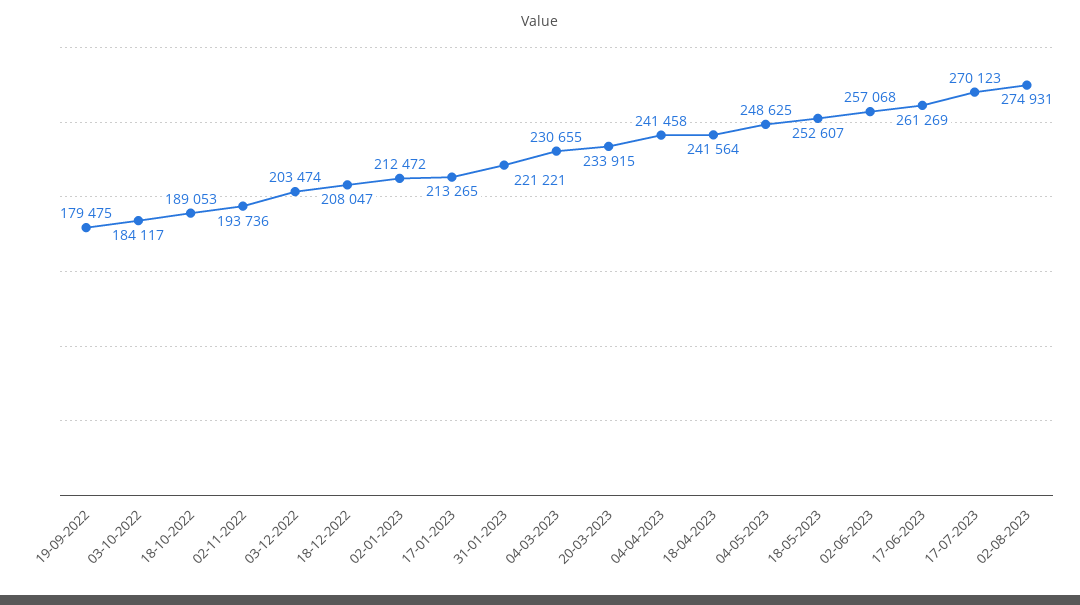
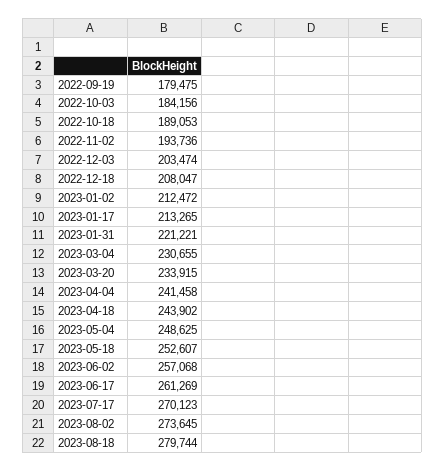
  {
    "19-09-2022": 179475,
-   "03-10-2022": 184117,
+   "03-10-2022": 184156,
    "18-10-2022": 189053,
    "02-11-2022": 193736,
    "03-12-2022": 203474,
    "18-12-2022": 208047,
    "02-01-2023": 212472,
    "17-01-2023": 213265,
    "31-01-2023": 221221,
    "04-03-2023": 230655,
    "20-03-2023": 233915,
    "04-04-2023": 241458,
-   "18-04-2023": 241564,
+   "18-04-2023": 243902,
    "04-05-2023": 248625,
    "18-05-2023": 252607,
    "02-06-2023": 257068,
    "17-06-2023": 261269,
    "17-07-2023": 270123,
-   "02-08-2023": 274931
+   "02-08-2023": 273645,
+   "2023-08-18": 279744
  }

